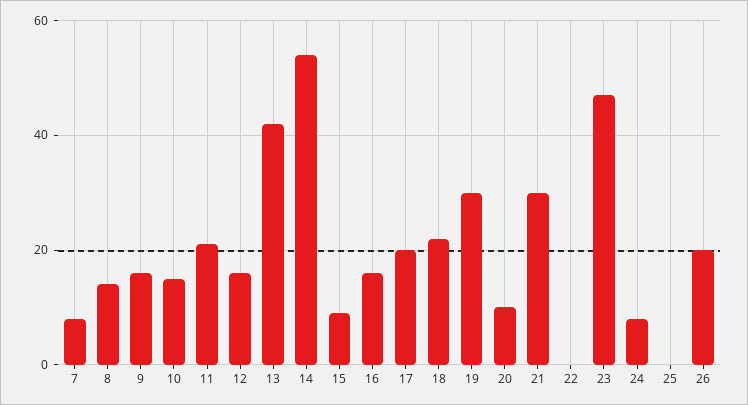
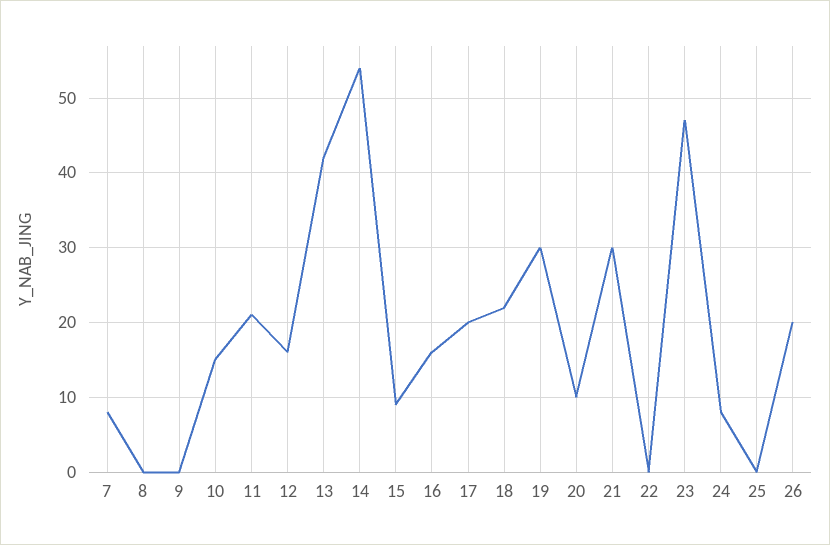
  {
    "7": 8,
-   "8": 15,
+   "8": 0,
-   "9": 15,
+   "9": 0,
    "10": 15,
    "11": 21,
    "12": 16,
    "13": 42,
    "14": 54,
    "15": 9,
    "16": 16,
    "17": 20,
    "18": 22,
    "19": 30,
    "20": 10,
    "21": 30,
    "22": 0,
    "23": 47,
    "24": 8,
    "25": 0,
    "26": 20
  }

